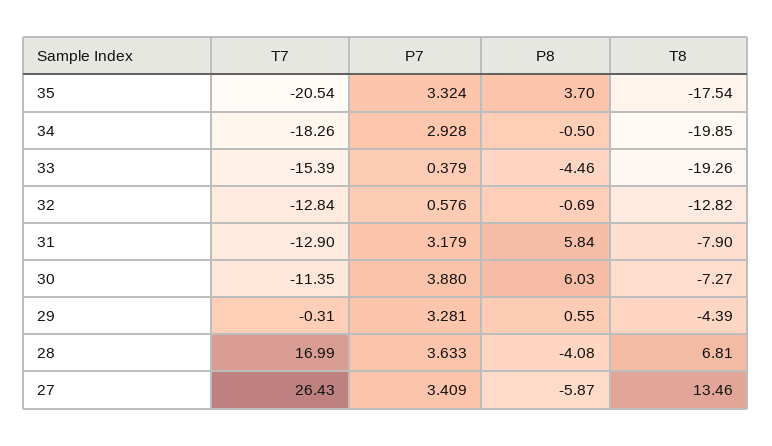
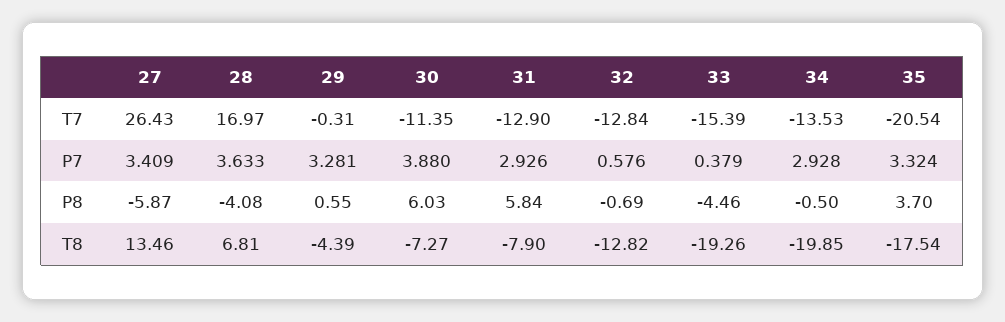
  {
    "T7": {
      "35": -20.54,
-     "34": -18.26,
+     "34": -13.53,
      "33": -15.39,
      "32": -12.84,
      "31": -12.9,
      "30": -11.35,
      "29": -0.31,
-     "28": 16.99,
+     "28": 16.97,
      "27": 26.43
    },
    "P7": {
      "35": 3.324,
      "34": 2.928,
      "33": 0.379,
      "32": 0.576,
-     "31": 3.179,
+     "31": 2.926,
      "30": 3.88,
      "29": 3.281,
      "28": 3.633,
      "27": 3.409
    },
    "P8": {
      "35": 3.7,
      "34": -0.5,
      "33": -4.46,
      "32": -0.69,
      "31": 5.84,
      "30": 6.03,
      "29": 0.55,
      "28": -4.08,
      "27": -5.87
    },
    "T8": {
      "35": -17.54,
      "34": -19.85,
      "33": -19.26,
      "32": -12.82,
      "31": -7.9,
      "30": -7.27,
      "29": -4.39,
      "28": 6.81,
      "27": 13.46
    }
  }

